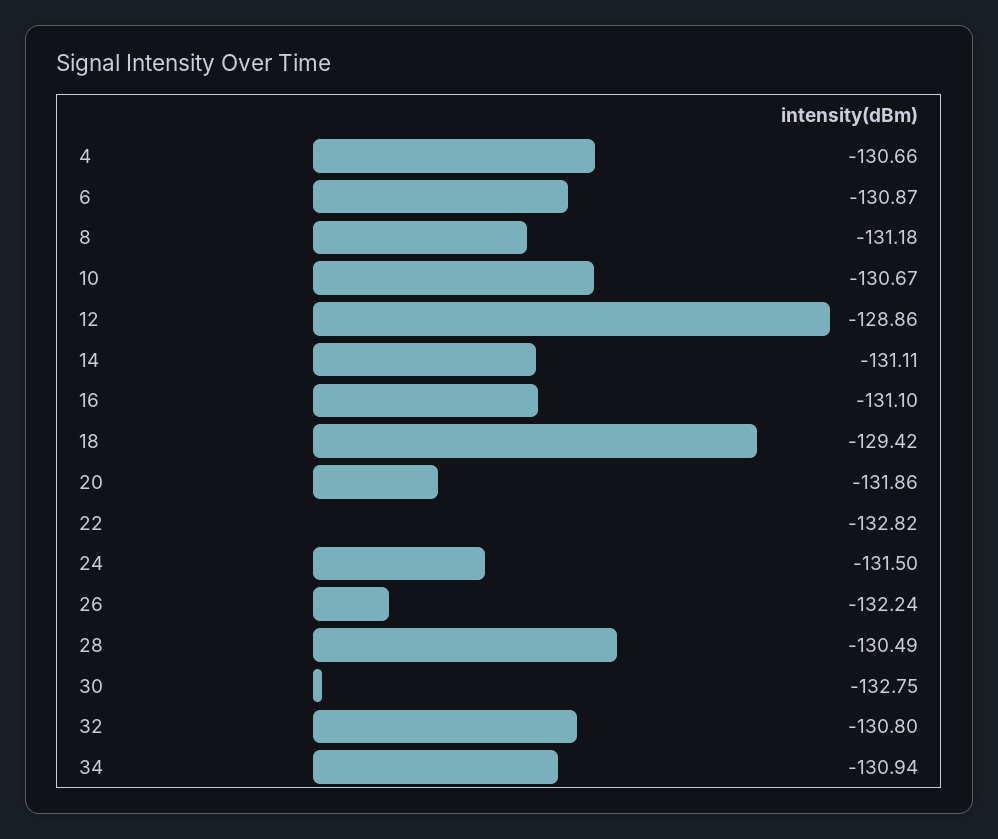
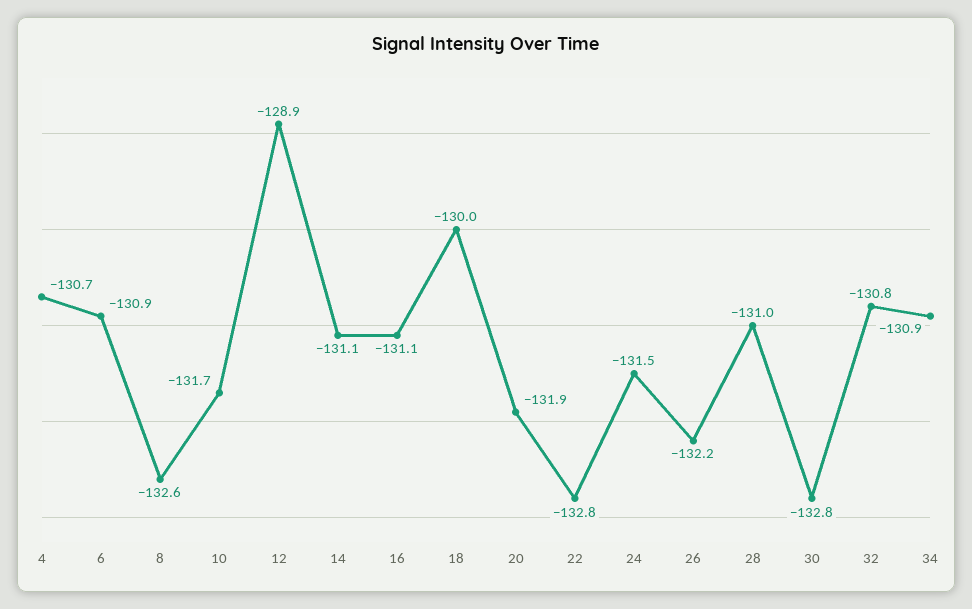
  {
    "4": -130.66,
    "6": -130.87,
-   "8": -131.18,
+   "8": -132.6,
-   "10": -130.67,
+   "10": -131.7,
    "12": -128.86,
    "14": -131.11,
    "16": -131.1,
-   "18": -129.42,
+   "18": -130,
    "20": -131.86,
    "22": -132.82,
    "24": -131.5,
    "26": -132.24,
-   "28": -130.49,
+   "28": -131,
    "30": -132.75,
    "32": -130.8,
    "34": -130.94
  }

